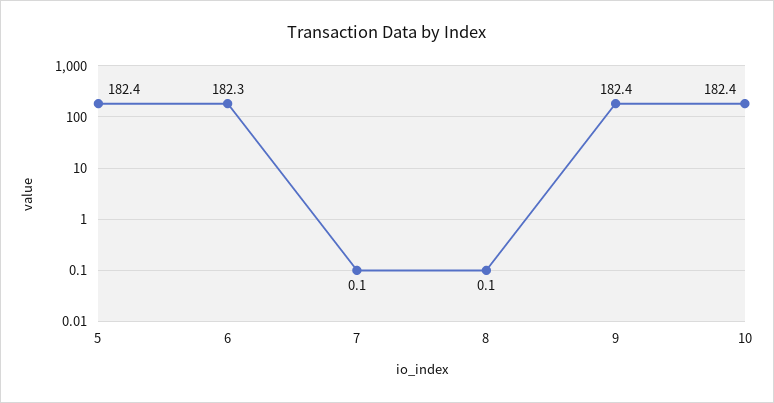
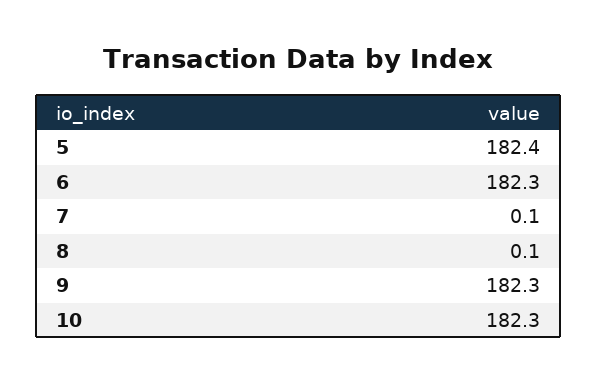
  {
    "5": 182.4,
    "6": 182.3,
    "7": 0.1,
    "8": 0.1,
-   "9": 182.4,
+   "9": 182.3,
-   "10": 182.4
+   "10": 182.3
  }

